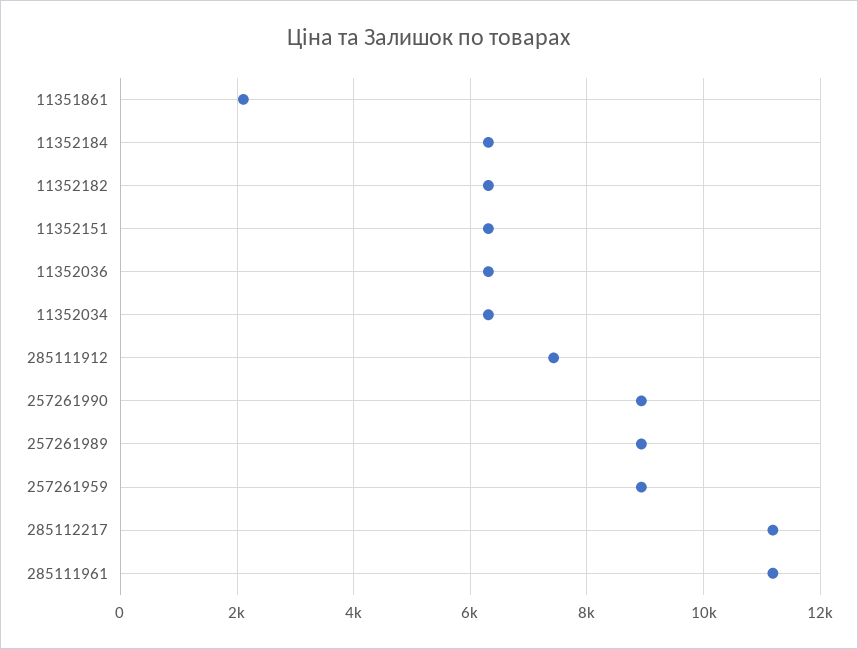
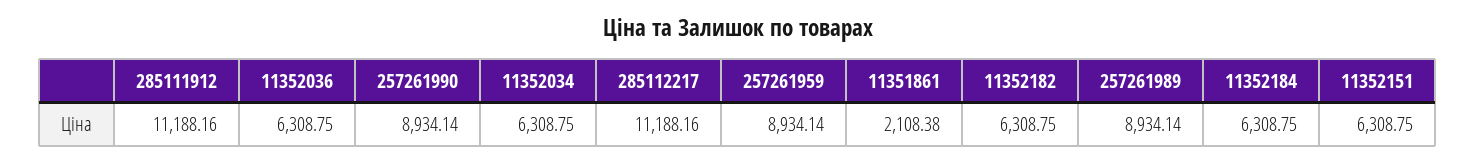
  {
    "11351861": 2108.38,
    "11352184": 6308.75,
    "11352182": 6308.75,
    "11352151": 6308.75,
    "11352036": 6308.75,
    "11352034": 6308.75,
-   "285111912": 7400,
+   "285111912": 11188.16,
    "257261990": 8934.14,
    "257261989": 8934.14,
    "257261959": 8934.14,
-   "285112217": 11188.16,
+   "285112217": 11188.16
-   "285111961": 11200
  }

